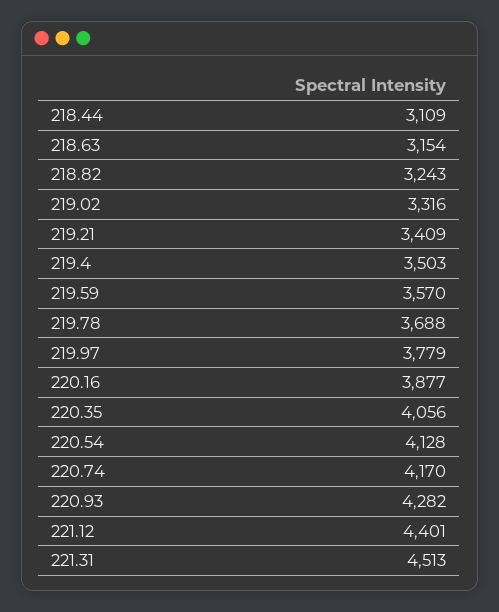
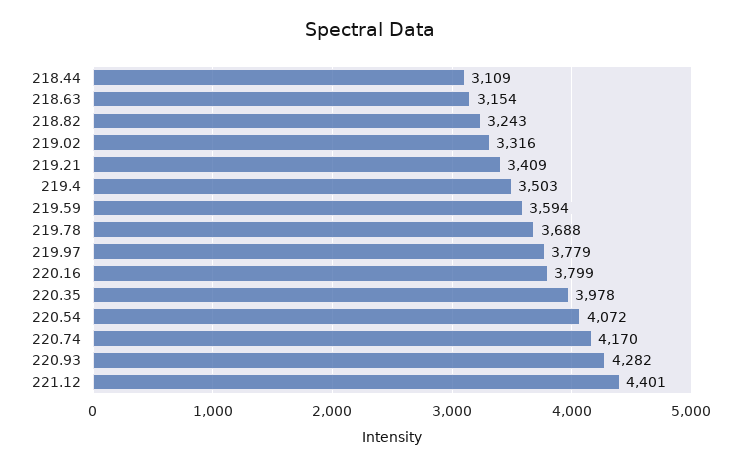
  {
    "218.44": 3109,
    "218.63": 3154,
    "218.82": 3243,
    "219.02": 3316,
    "219.21": 3409,
    "219.4": 3503,
-   "219.59": 3570,
+   "219.59": 3594,
    "219.78": 3688,
    "219.97": 3779,
-   "220.16": 3877,
+   "220.16": 3799,
-   "220.35": 4056,
+   "220.35": 3978,
-   "220.54": 4128,
+   "220.54": 4072,
    "220.74": 4170,
    "220.93": 4282,
-   "221.12": 4401,
+   "221.12": 4401
-   "221.31": 4513
  }

